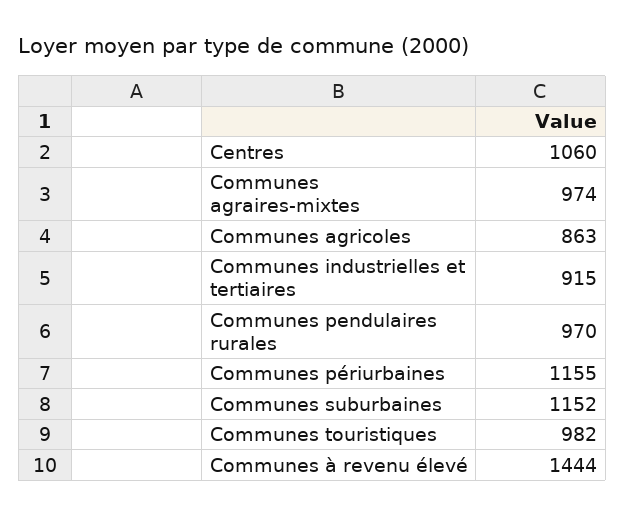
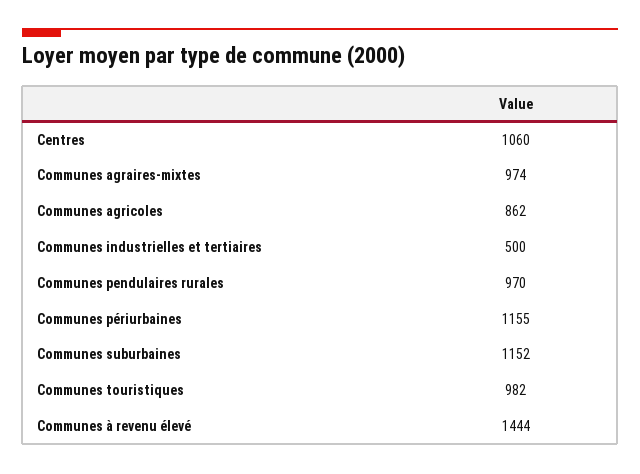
  {
    "Centres": 1060,
    "Communes agraires-mixtes": 974,
-   "Communes agricoles": 863,
+   "Communes agricoles": 862,
-   "Communes industrielles et tertiaires": 915,
+   "Communes industrielles et tertiaires": 500,
    "Communes pendulaires rurales": 970,
    "Communes périurbaines": 1155,
    "Communes suburbaines": 1152,
    "Communes touristiques": 982,
    "Communes à revenu élevé": 1444
  }

